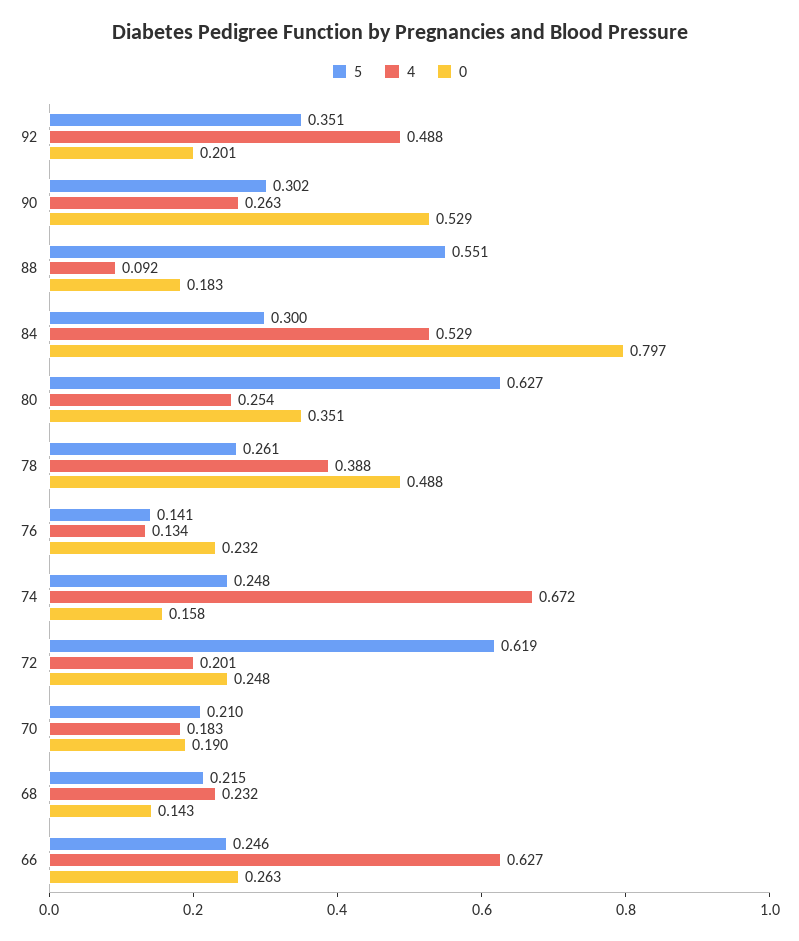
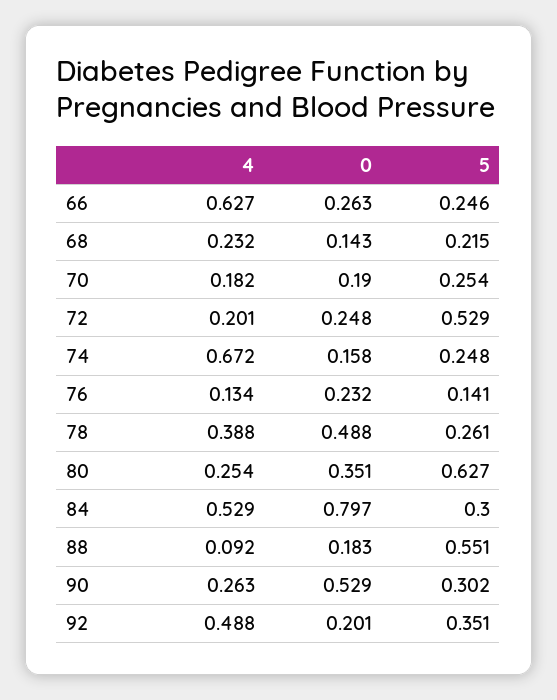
  {
    "5": {
      "92": 0.351,
      "90": 0.302,
      "88": 0.551,
      "84": 0.3,
      "80": 0.627,
      "78": 0.261,
      "76": 0.141,
      "74": 0.248,
-     "72": 0.619,
+     "72": 0.529,
-     "70": 0.21,
+     "70": 0.254,
      "68": 0.215,
      "66": 0.246
    },
    "4": {
      "92": 0.488,
      "90": 0.263,
      "88": 0.092,
      "84": 0.529,
      "80": 0.254,
      "78": 0.388,
      "76": 0.134,
      "74": 0.672,
      "72": 0.201,
-     "70": 0.183,
+     "70": 0.182,
      "68": 0.232,
      "66": 0.627
    },
    "0": {
      "92": 0.201,
      "90": 0.529,
      "88": 0.183,
      "84": 0.797,
      "80": 0.351,
      "78": 0.488,
      "76": 0.232,
      "74": 0.158,
      "72": 0.248,
      "70": 0.19,
      "68": 0.143,
      "66": 0.263
    }
  }

